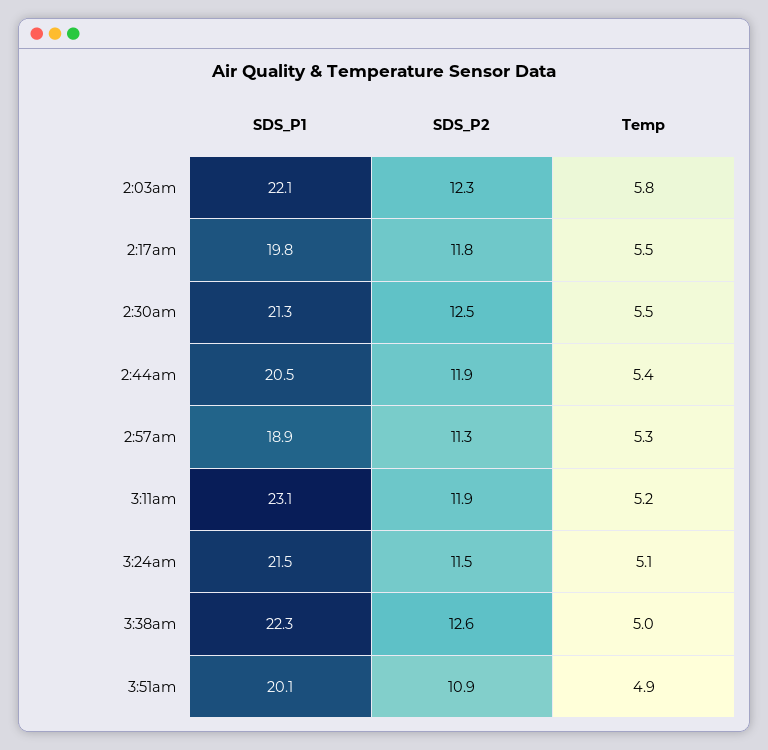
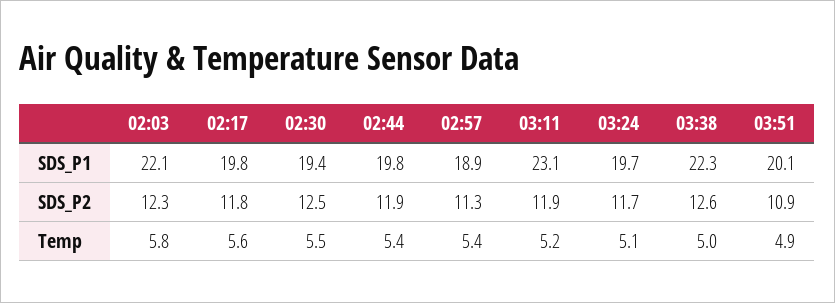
  {
    "SDS_P1": {
      "2:03am": 22.1,
      "2:17am": 19.8,
-     "2:30am": 21.3,
+     "2:30am": 19.4,
-     "2:44am": 20.5,
+     "2:44am": 19.8,
      "2:57am": 18.9,
      "3:11am": 23.1,
-     "3:24am": 21.5,
+     "3:24am": 19.7,
      "3:38am": 22.3,
      "3:51am": 20.1
    },
    "SDS_P2": {
      "2:03am": 12.3,
      "2:17am": 11.8,
      "2:30am": 12.5,
      "2:44am": 11.9,
      "2:57am": 11.3,
      "3:11am": 11.9,
-     "3:24am": 11.5,
+     "3:24am": 11.7,
      "3:38am": 12.6,
      "3:51am": 10.9
    },
    "Temp": {
      "2:03am": 5.8,
-     "2:17am": 5.5,
+     "2:17am": 5.6,
      "2:30am": 5.5,
      "2:44am": 5.4,
-     "2:57am": 5.3,
+     "2:57am": 5.4,
      "3:11am": 5.2,
      "3:24am": 5.1,
      "3:38am": 5,
      "3:51am": 4.9
    }
  }

